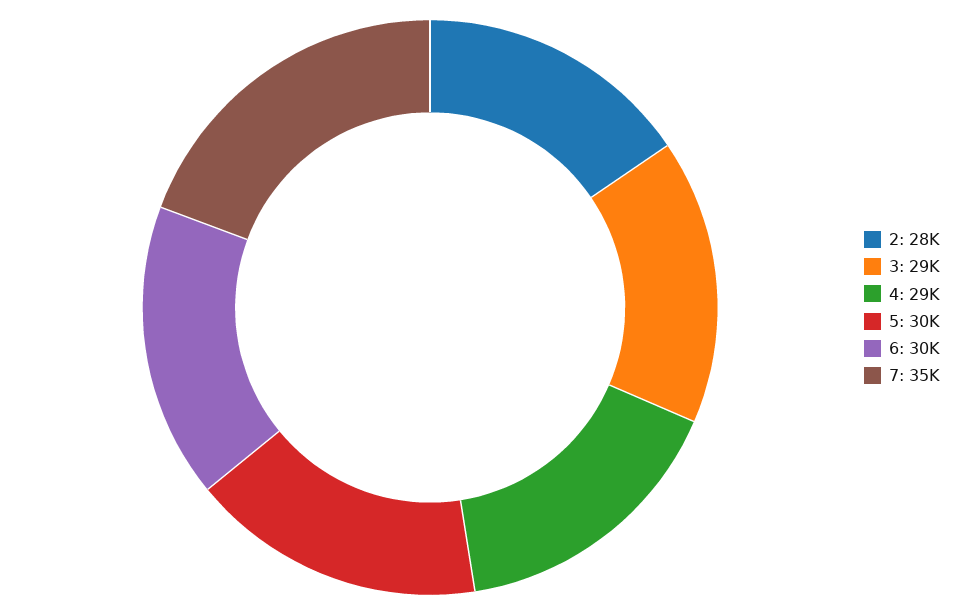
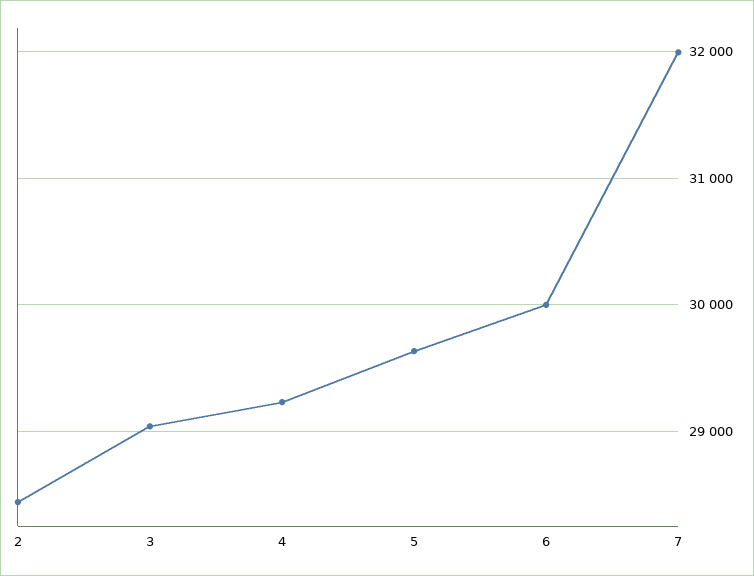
  {
    "2": 28000,
    "3": 29000,
    "4": 29000,
    "5": 30000,
    "6": 30000,
-   "7": 35000
+   "7": 32000
  }

